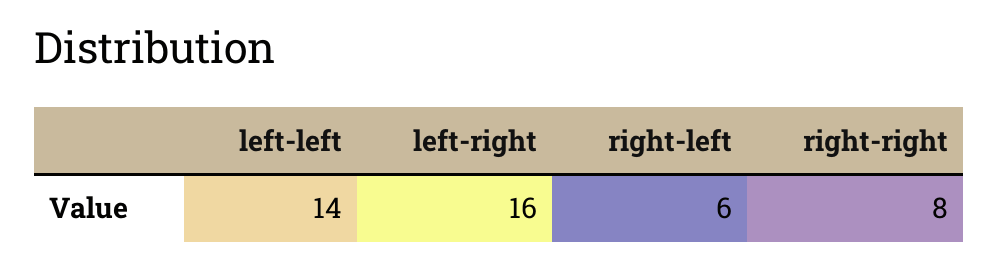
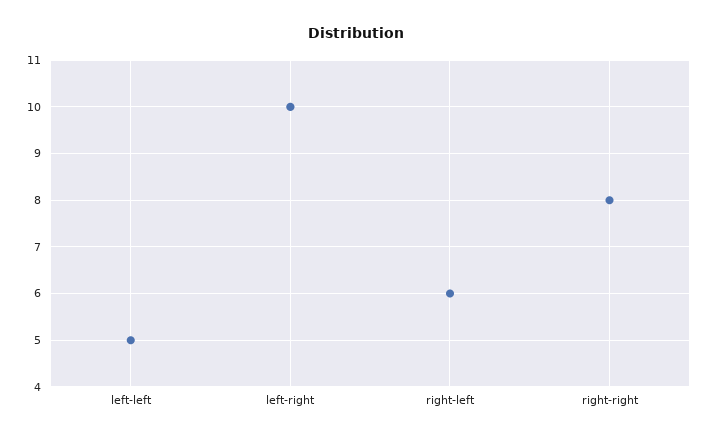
  {
-   "left-left": 14,
+   "left-left": 5,
-   "left-right": 16,
+   "left-right": 10,
    "right-left": 6,
    "right-right": 8
  }

